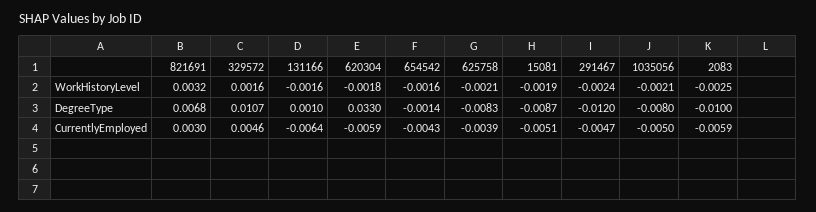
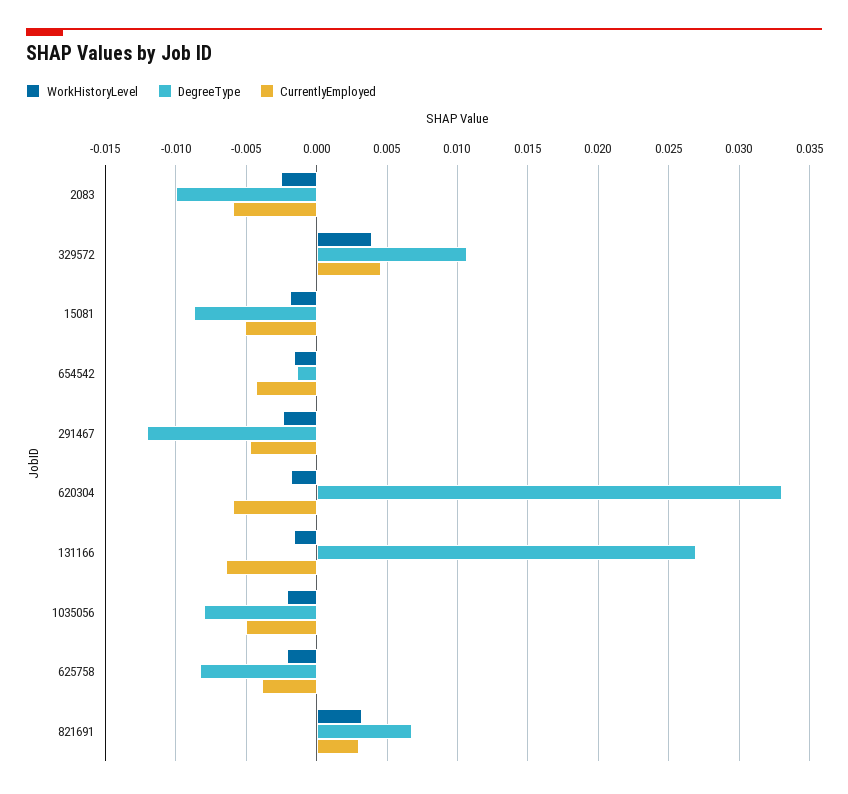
  {
    "WorkHistoryLevel": {
      "821691": 0.0032,
-     "329572": 0.0016,
+     "329572": 0.004,
      "131166": -0.0016,
      "620304": -0.0018,
      "654542": -0.0016,
      "625758": -0.0021,
      "15081": -0.0019,
      "291467": -0.0024,
      "1035056": -0.0021,
      "2083": -0.0025
    },
    "DegreeType": {
      "821691": 0.0068,
      "329572": 0.0107,
-     "131166": 0.001,
+     "131166": 0.027,
      "620304": 0.033,
      "654542": -0.0014,
      "625758": -0.0083,
      "15081": -0.0087,
      "291467": -0.012,
      "1035056": -0.008,
      "2083": -0.01
    },
    "CurrentlyEmployed": {
      "821691": 0.003,
      "329572": 0.0046,
      "131166": -0.0064,
      "620304": -0.0059,
      "654542": -0.0043,
      "625758": -0.0039,
      "15081": -0.0051,
      "291467": -0.0047,
      "1035056": -0.005,
      "2083": -0.0059
    }
  }

